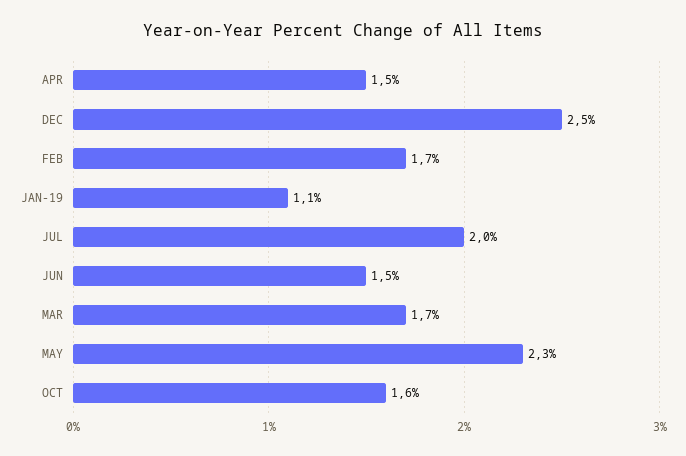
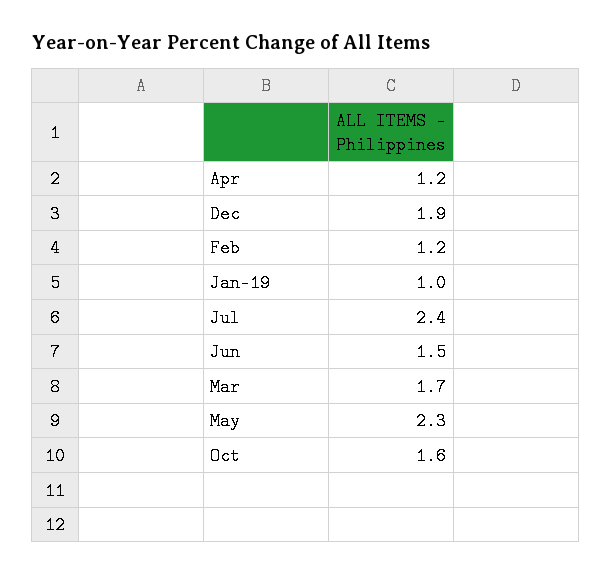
  {
-   "APR": 1.5,
+   "APR": 1.2,
-   "DEC": 2.5,
+   "DEC": 1.9,
-   "FEB": 1.7,
+   "FEB": 1.2,
-   "JAN-19": 1.1,
+   "JAN-19": 1,
-   "JUL": 2,
+   "JUL": 2.4,
    "JUN": 1.5,
    "MAR": 1.7,
    "MAY": 2.3,
    "OCT": 1.6
  }

